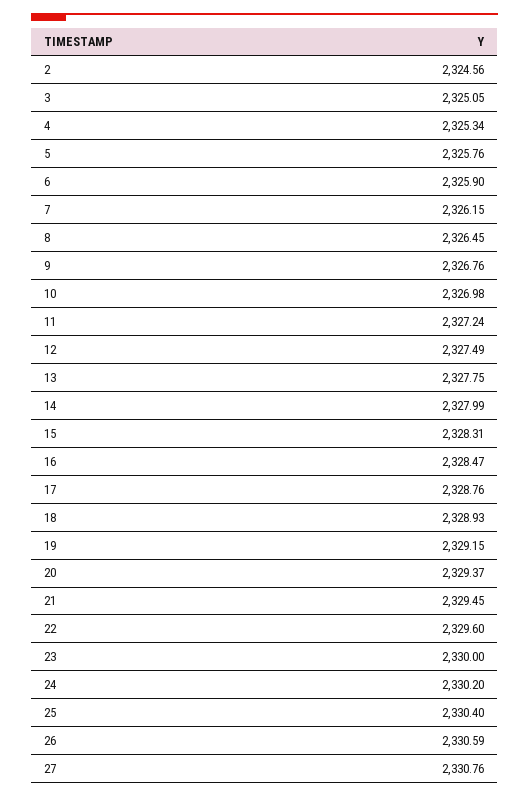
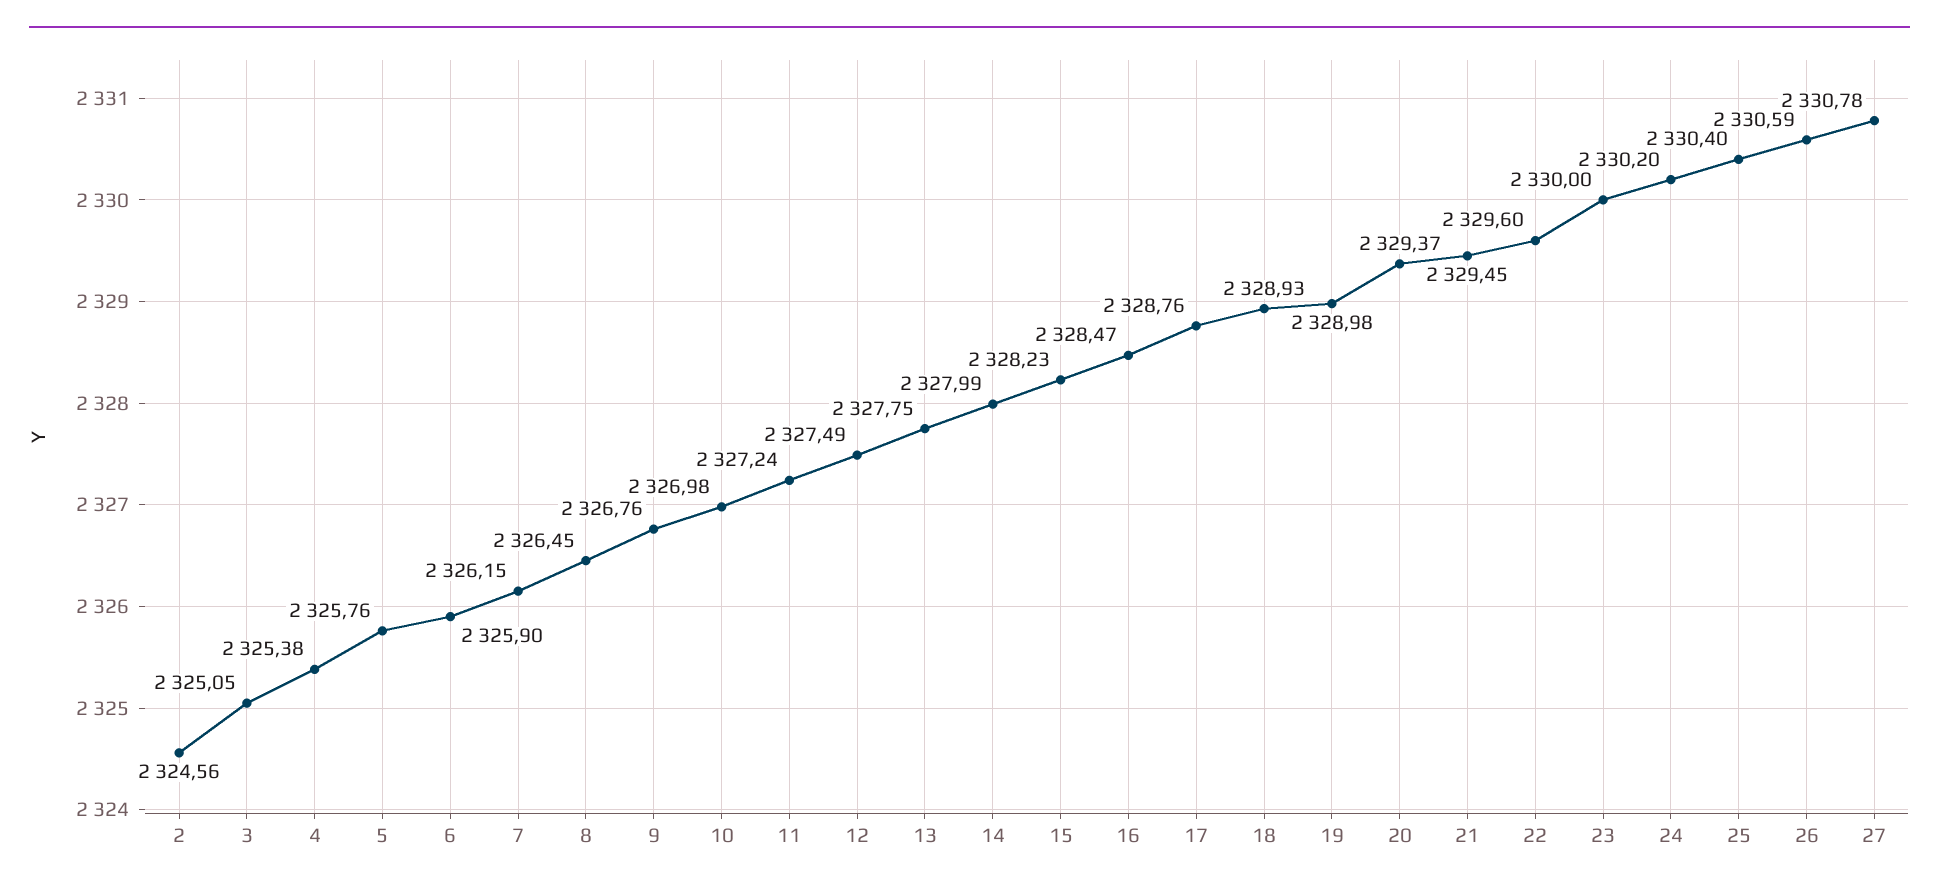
  {
    "2": 2324.56,
    "3": 2325.05,
-   "4": 2325.34,
+   "4": 2325.38,
    "5": 2325.76,
    "6": 2325.9,
    "7": 2326.15,
    "8": 2326.45,
    "9": 2326.76,
    "10": 2326.98,
    "11": 2327.24,
    "12": 2327.49,
    "13": 2327.75,
    "14": 2327.99,
-   "15": 2328.31,
+   "15": 2328.23,
    "16": 2328.47,
    "17": 2328.76,
    "18": 2328.93,
-   "19": 2329.15,
+   "19": 2328.98,
    "20": 2329.37,
    "21": 2329.45,
    "22": 2329.6,
    "23": 2330,
    "24": 2330.2,
    "25": 2330.4,
    "26": 2330.59,
-   "27": 2330.76
+   "27": 2330.78
  }

